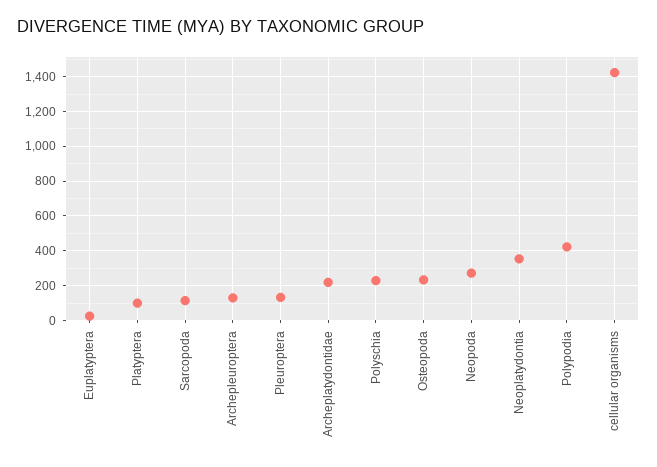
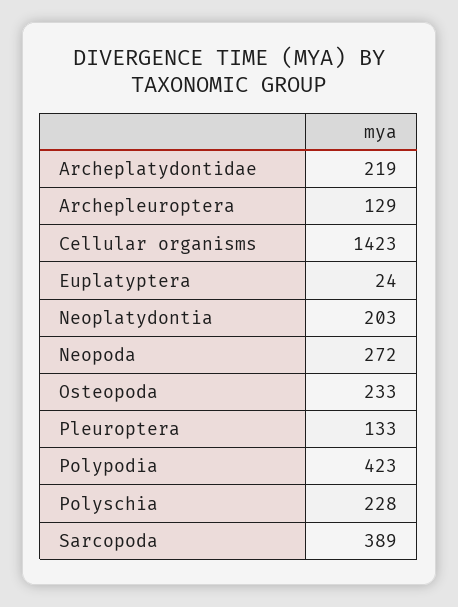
  {
    "Euplatyptera": 24,
-   "Platyptera": 100,
-   "Sarcopoda": 100,
+   "Sarcopoda": 389,
    "Archepleuroptera": 129,
    "Pleuroptera": 133,
    "Archeplatydontidae": 219,
    "Polyschia": 228,
    "Osteopoda": 233,
    "Neopoda": 272,
-   "Neoplatydontia": 350,
+   "Neoplatydontia": 203,
    "Polypodia": 423,
    "cellular organisms": 1423
  }

